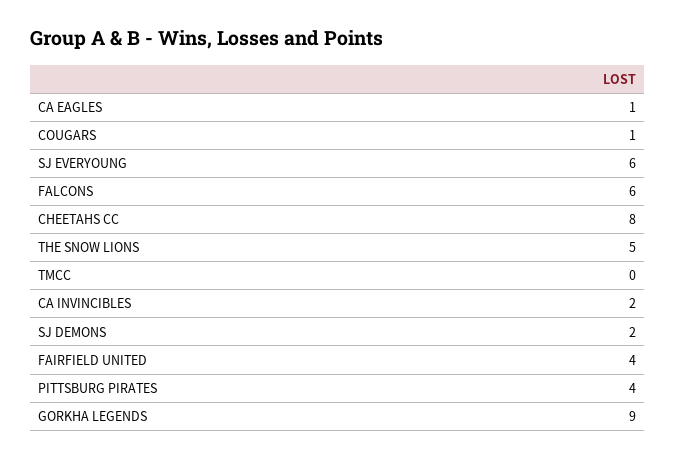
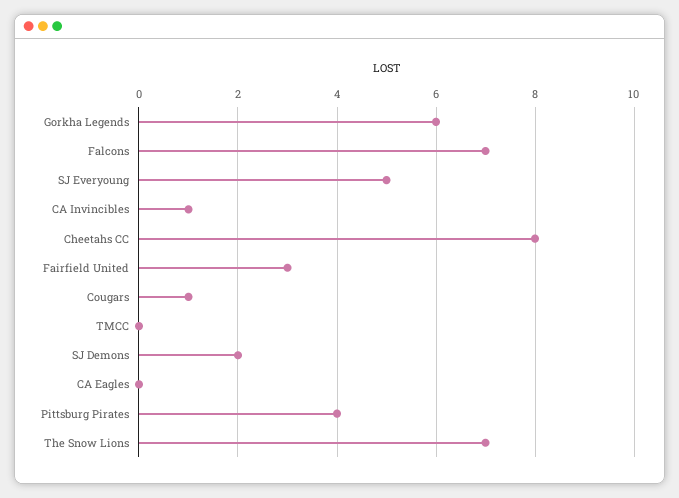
  {
-   "CA EAGLES": 1,
+   "CA EAGLES": 0,
    "COUGARS": 1,
-   "SJ EVERYOUNG": 6,
+   "SJ EVERYOUNG": 5,
-   "FALCONS": 6,
+   "FALCONS": 7,
    "CHEETAHS CC": 8,
-   "THE SNOW LIONS": 5,
+   "THE SNOW LIONS": 7,
    "TMCC": 0,
-   "CA INVINCIBLES": 2,
+   "CA INVINCIBLES": 1,
    "SJ DEMONS": 2,
-   "FAIRFIELD UNITED": 4,
+   "FAIRFIELD UNITED": 3,
    "PITTSBURG PIRATES": 4,
-   "GORKHA LEGENDS": 9
+   "GORKHA LEGENDS": 6
  }

